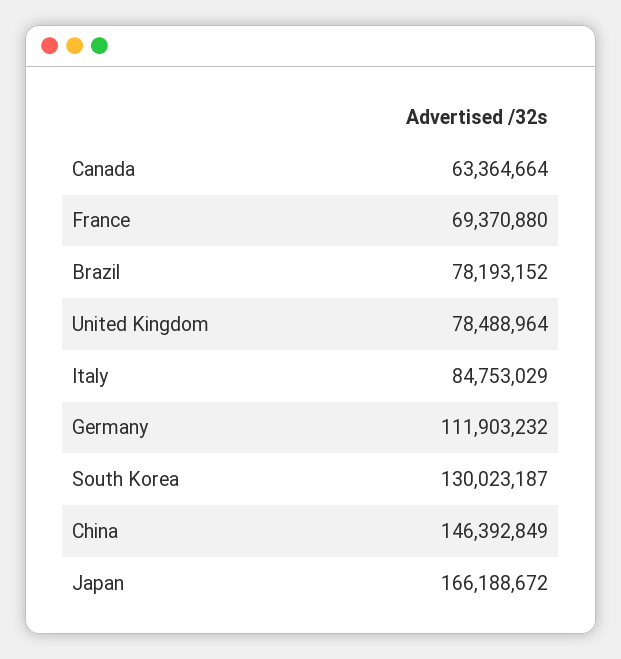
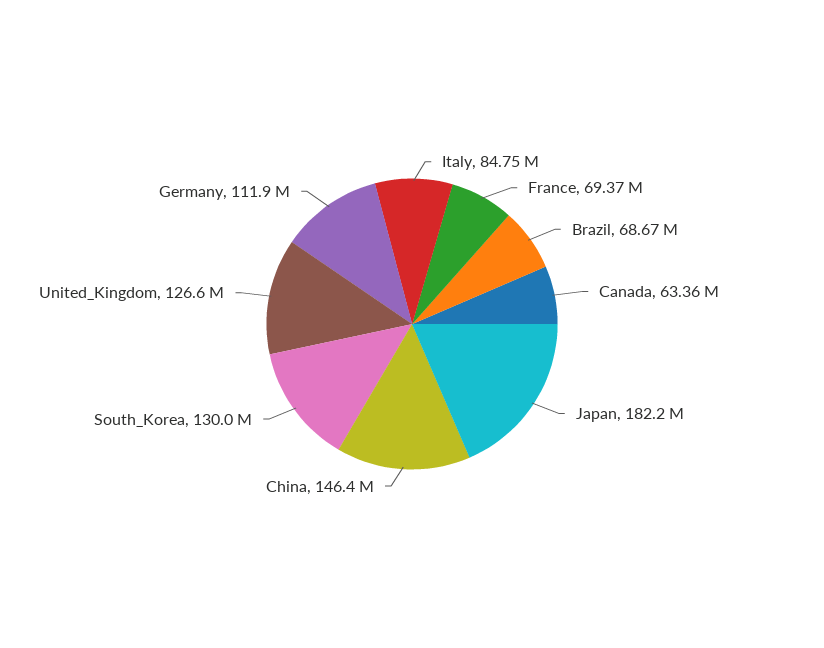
  {
    "Canada": 63364664,
    "France": 69370880,
-   "Brazil": 78193152,
+   "Brazil": 68670000,
-   "United Kingdom": 78488964,
+   "United Kingdom": 126600000,
    "Italy": 84753029,
    "Germany": 111903232,
    "South Korea": 130023187,
    "China": 146392849,
-   "Japan": 166188672
+   "Japan": 182200000
  }

